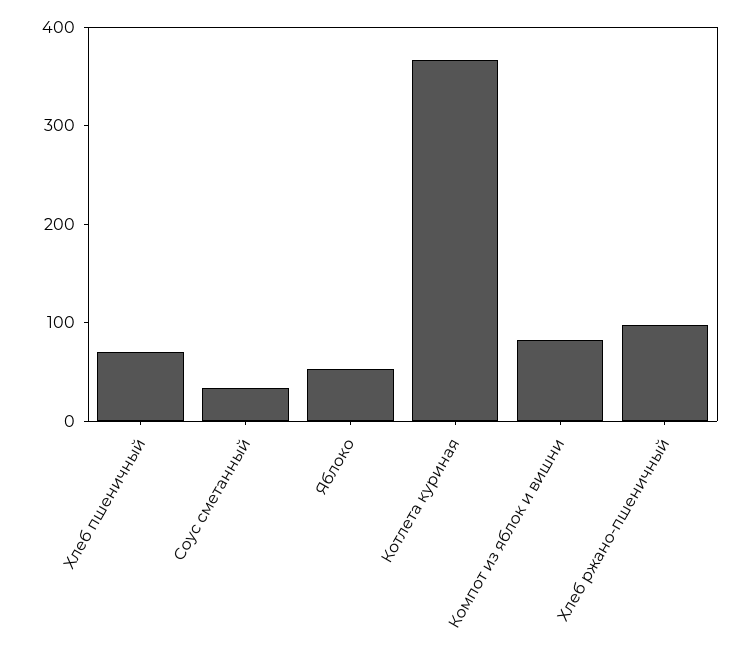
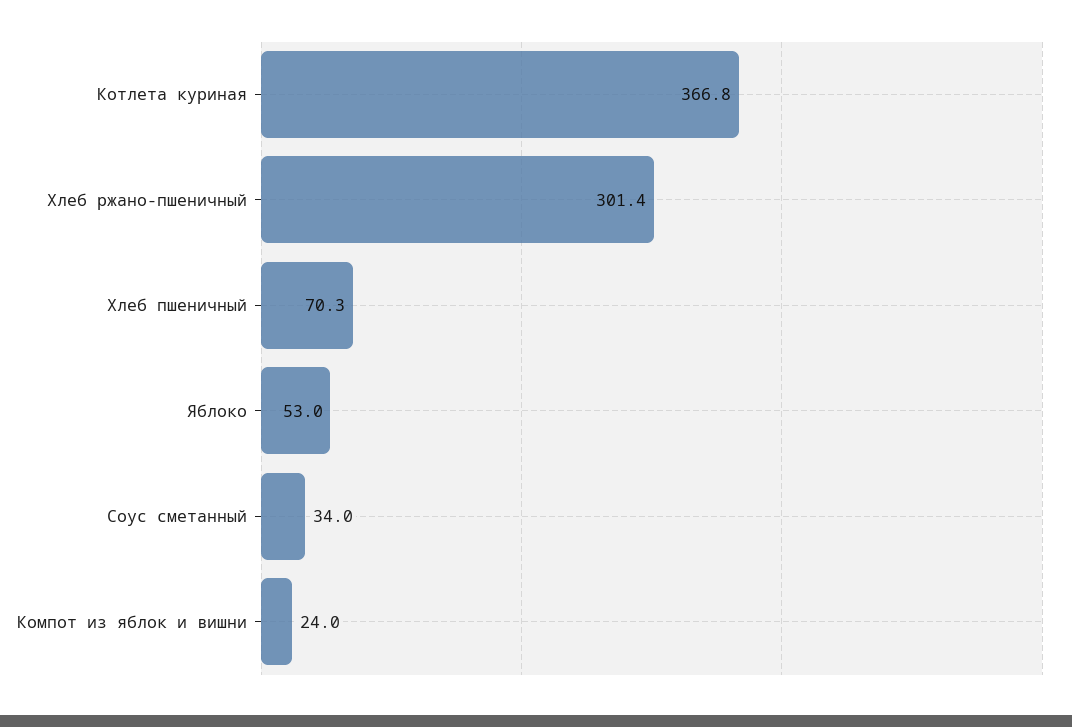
  {
    "Хлеб пшеничный": 70.3,
    "Соус сметанный": 34,
    "Яблоко": 53,
    "Котлета куриная": 366.8,
-   "Компот из яблок и вишни": 80,
+   "Компот из яблок и вишни": 24,
-   "Хлеб ржано-пшеничный": 100
+   "Хлеб ржано-пшеничный": 301.4
  }

